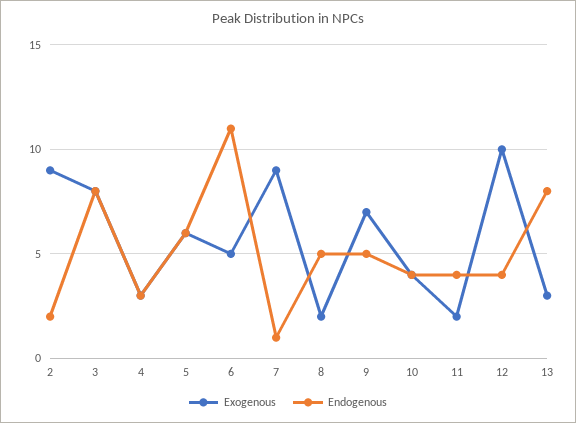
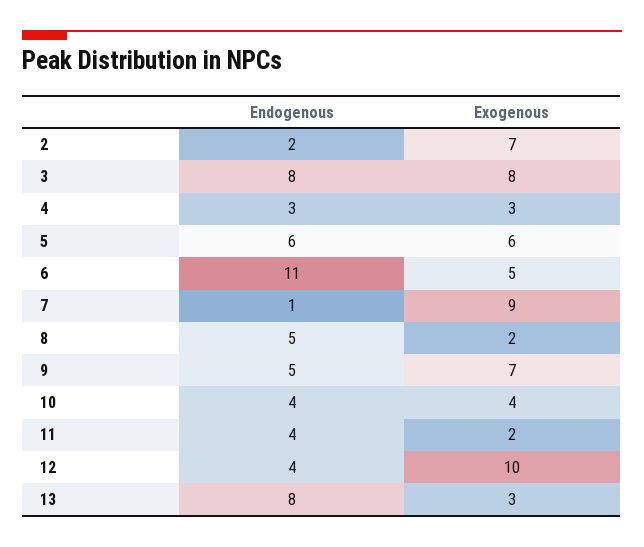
  {
    "Exogenous": {
-     "2": 9,
+     "2": 7,
      "3": 8,
      "4": 3,
      "5": 6,
      "6": 5,
      "7": 9,
      "8": 2,
      "9": 7,
      "10": 4,
      "11": 2,
      "12": 10,
      "13": 3
    },
    "Endogenous": {
      "2": 2,
      "3": 8,
      "4": 3,
      "5": 6,
      "6": 11,
      "7": 1,
      "8": 5,
      "9": 5,
      "10": 4,
      "11": 4,
      "12": 4,
      "13": 8
    }
  }

